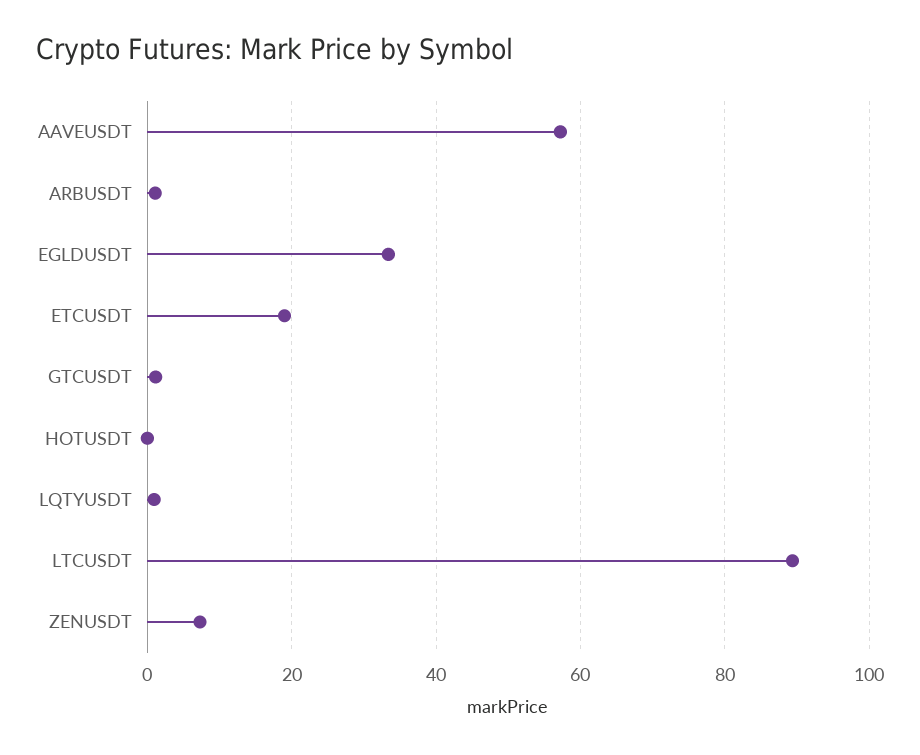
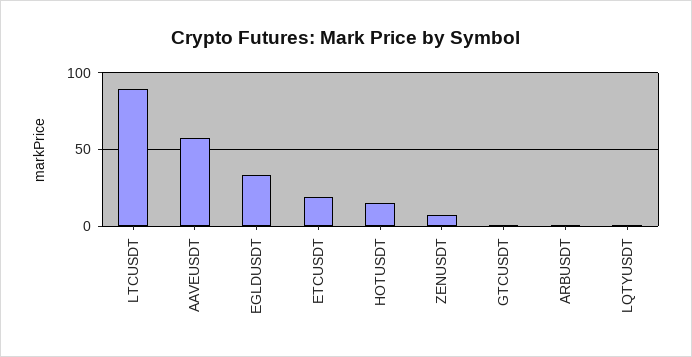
  {
    "AAVEUSDT": 58,
    "ARBUSDT": 2,
    "EGLDUSDT": 34,
    "ETCUSDT": 20,
    "GTCUSDT": 2,
-   "HOTUSDT": 0,
+   "HOTUSDT": 15,
    "LQTYUSDT": 0,
    "LTCUSDT": 90,
    "ZENUSDT": 8
  }

